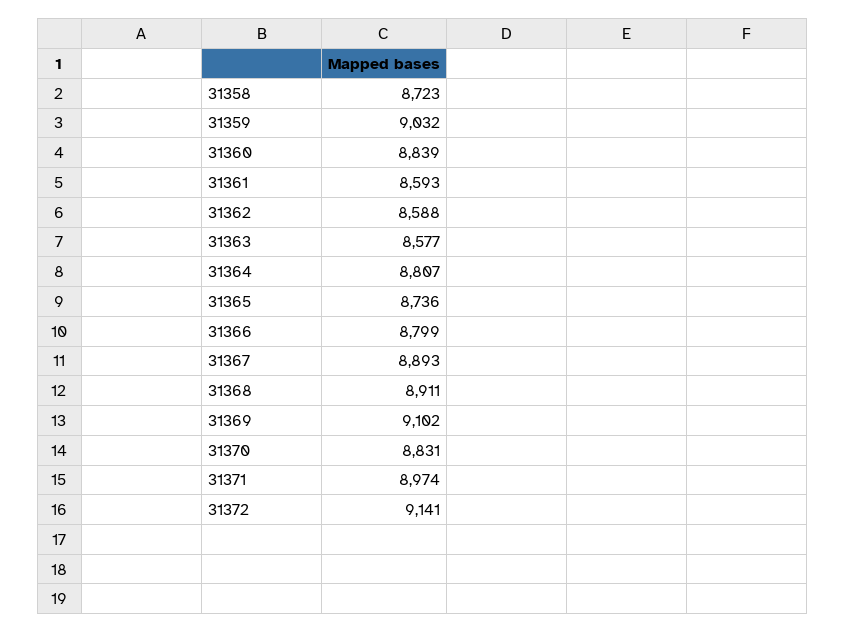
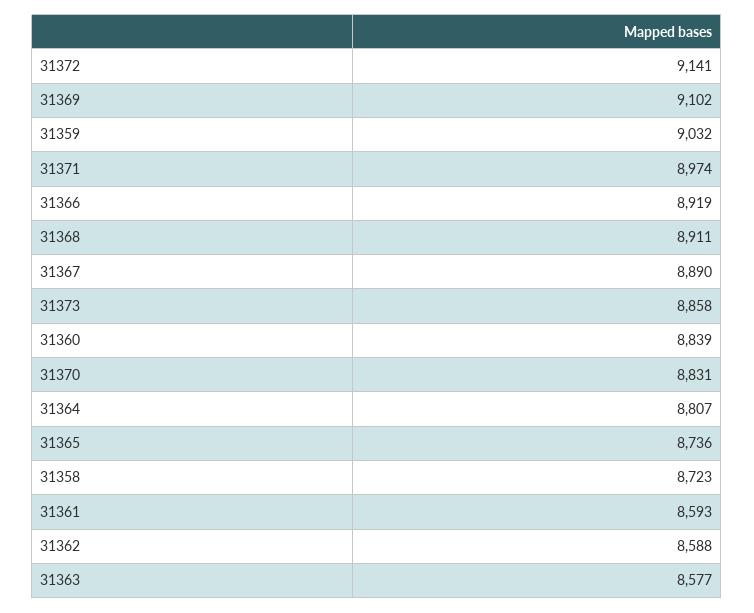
  {
    "31358": 8723,
    "31359": 9032,
    "31360": 8839,
    "31361": 8593,
    "31362": 8588,
    "31363": 8577,
    "31364": 8807,
    "31365": 8736,
-   "31366": 8799,
+   "31366": 8919,
-   "31367": 8893,
+   "31367": 8890,
    "31368": 8911,
    "31369": 9102,
    "31370": 8831,
    "31371": 8974,
-   "31372": 9141
+   "31372": 9141,
+   "31373": 8858
  }

